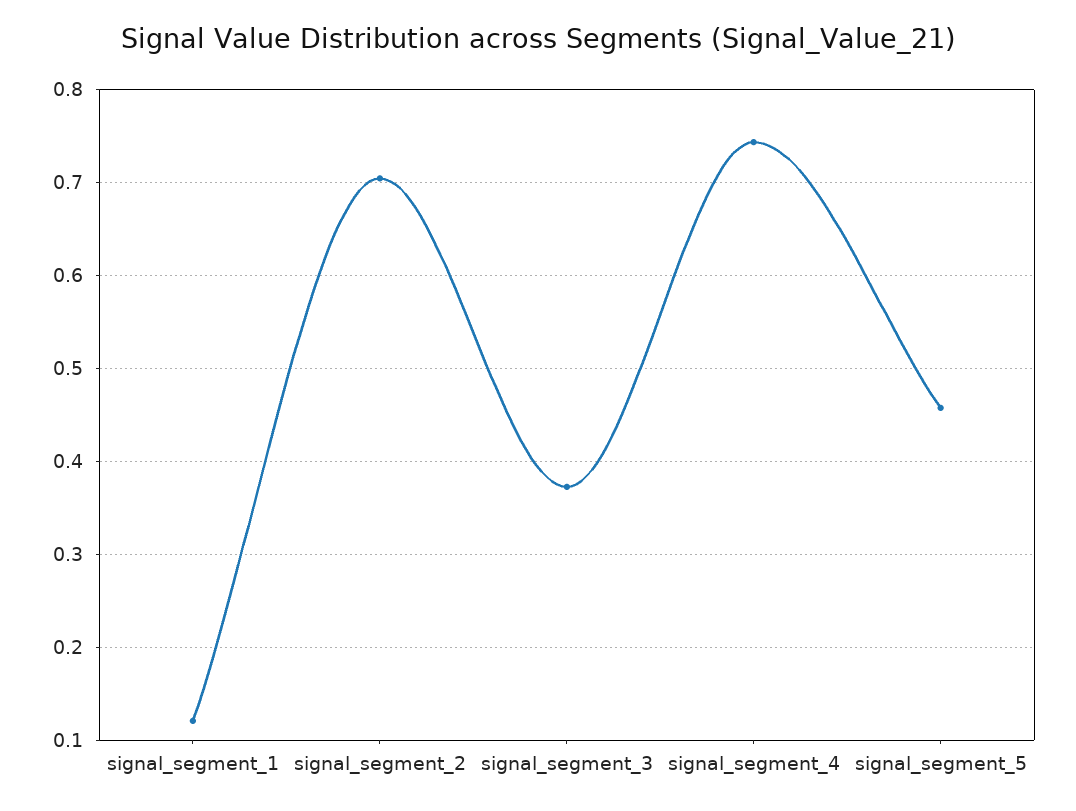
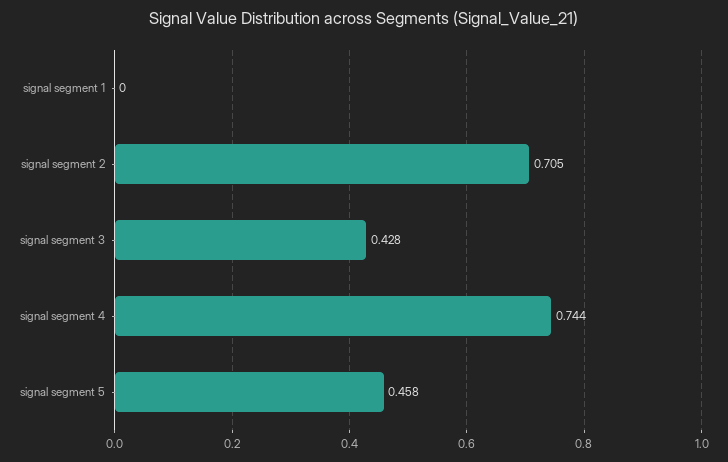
  {
-   "signal_segment_1": 0.12,
+   "signal_segment_1": 0,
    "signal_segment_2": 0.705,
-   "signal_segment_3": 0.37,
+   "signal_segment_3": 0.428,
    "signal_segment_4": 0.744,
    "signal_segment_5": 0.458
  }

